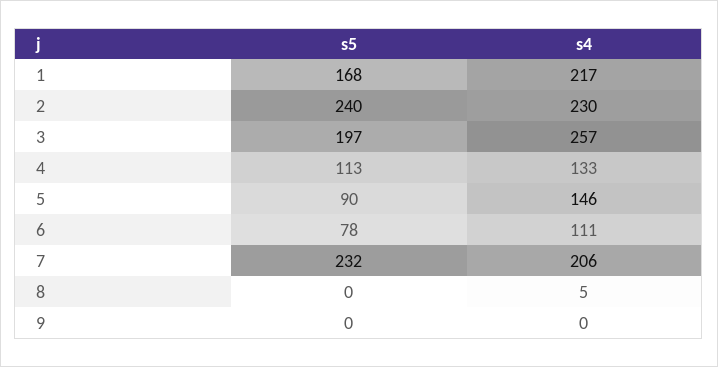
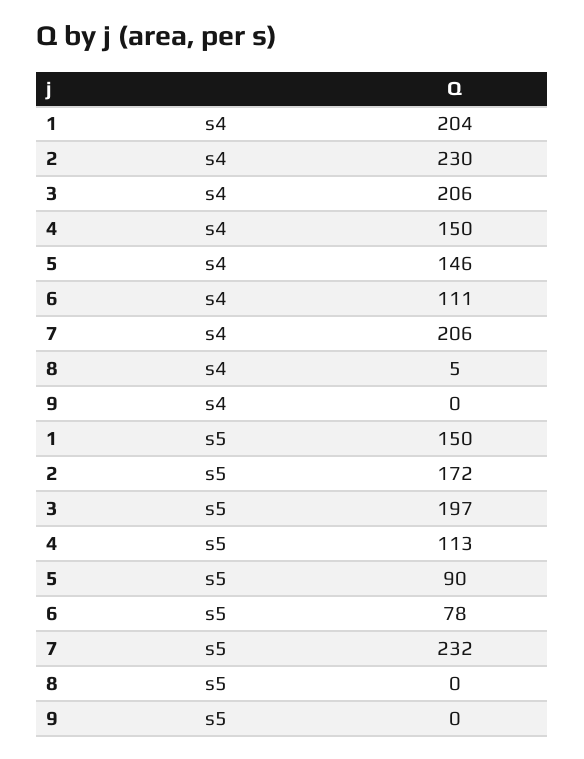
  {
    "s5": {
-     "1": 168,
+     "1": 150,
-     "2": 240,
+     "2": 172,
      "3": 197,
      "4": 113,
      "5": 90,
      "6": 78,
      "7": 232,
      "8": 0,
      "9": 0
    },
    "s4": {
-     "1": 217,
+     "1": 204,
      "2": 230,
-     "3": 257,
+     "3": 206,
-     "4": 133,
+     "4": 150,
      "5": 146,
      "6": 111,
      "7": 206,
      "8": 5,
      "9": 0
    }
  }

